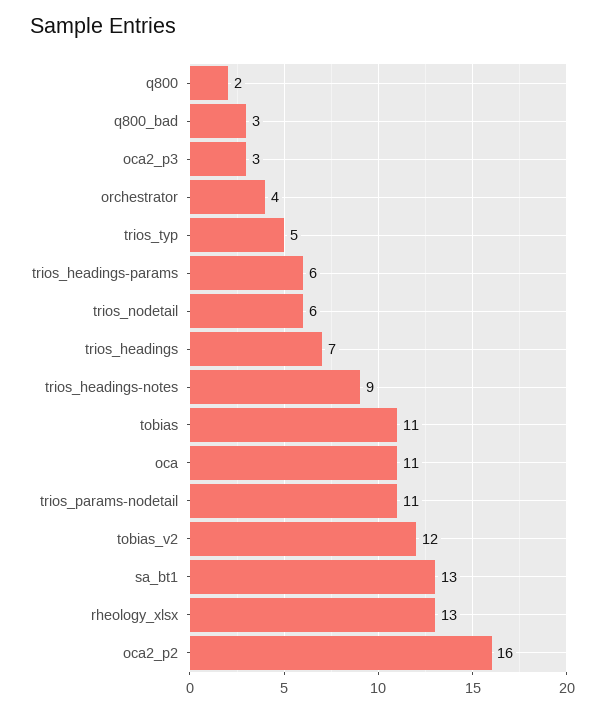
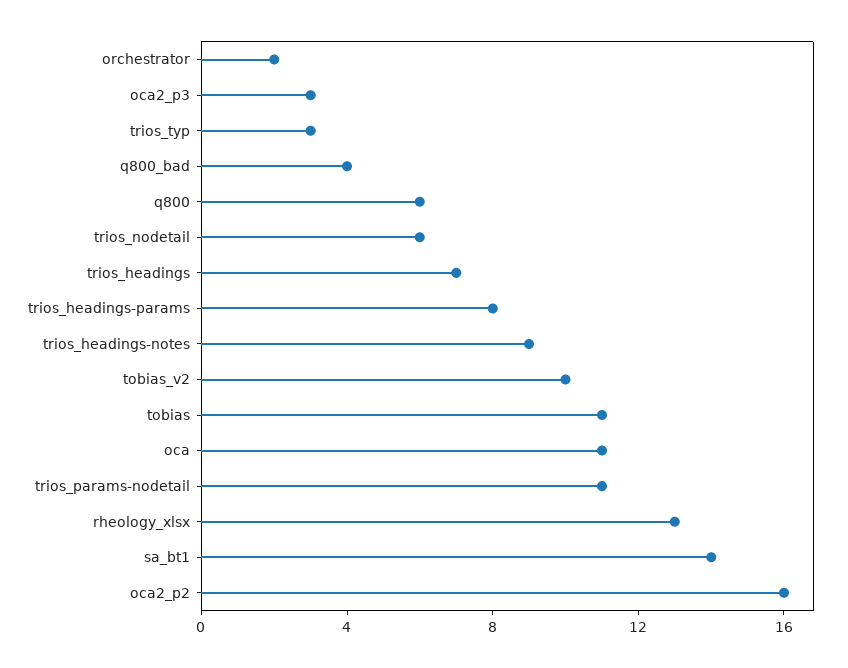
  {
-   "q800": 2,
+   "q800": 6,
-   "q800_bad": 3,
+   "q800_bad": 4,
    "oca2_p3": 3,
-   "orchestrator": 4,
+   "orchestrator": 2,
-   "trios_typ": 5,
+   "trios_typ": 3,
-   "trios_headings-params": 6,
+   "trios_headings-params": 8,
    "trios_nodetail": 6,
    "trios_headings": 7,
    "trios_headings-notes": 9,
    "tobias": 11,
    "oca": 11,
    "trios_params-nodetail": 11,
-   "tobias_v2": 12,
+   "tobias_v2": 10,
-   "sa_bt1": 13,
+   "sa_bt1": 14,
    "rheology_xlsx": 13,
    "oca2_p2": 16
  }

